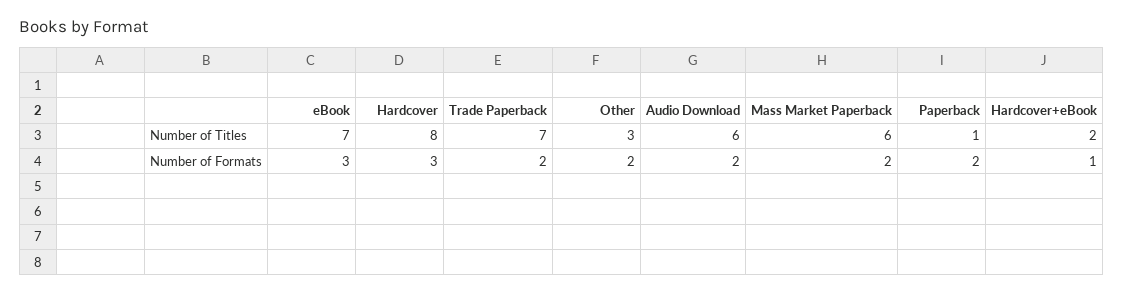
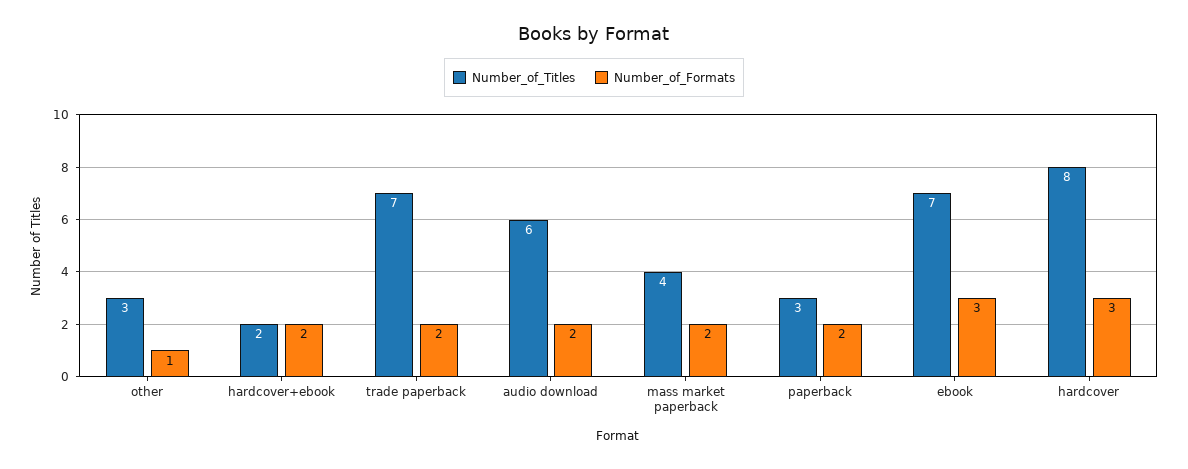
  {
    "Number of Titles": {
      "eBook": 7,
      "Hardcover": 8,
      "Trade Paperback": 7,
      "Other": 3,
      "Audio Download": 6,
-     "Mass Market Paperback": 6,
+     "Mass Market Paperback": 4,
-     "Paperback": 1,
+     "Paperback": 3,
      "Hardcover+eBook": 2
    },
    "Number of Formats": {
      "eBook": 3,
      "Hardcover": 3,
      "Trade Paperback": 2,
-     "Other": 2,
+     "Other": 1,
      "Audio Download": 2,
      "Mass Market Paperback": 2,
      "Paperback": 2,
-     "Hardcover+eBook": 1
+     "Hardcover+eBook": 2
    }
  }

